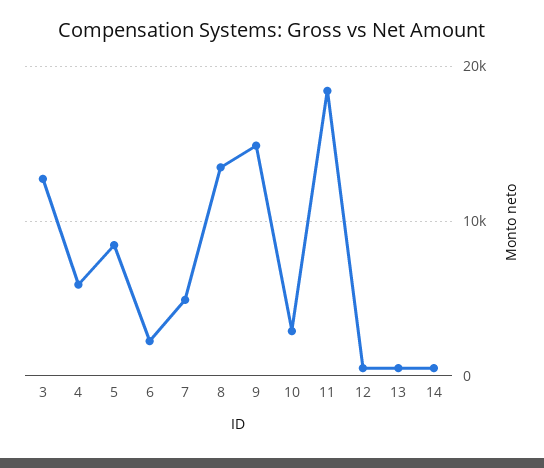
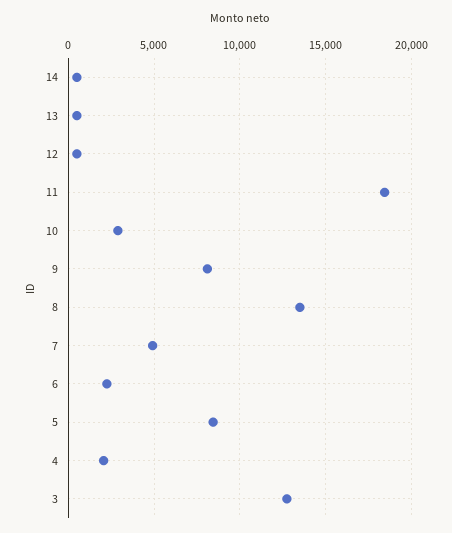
  {
    "3": 12500,
-   "4": 6000,
+   "4": 2000,
    "5": 8500,
    "6": 2500,
    "7": 5000,
    "8": 13500,
-   "9": 15000,
+   "9": 8000,
    "10": 3000,
    "11": 18500,
    "12": 500,
    "13": 500,
    "14": 500
  }

